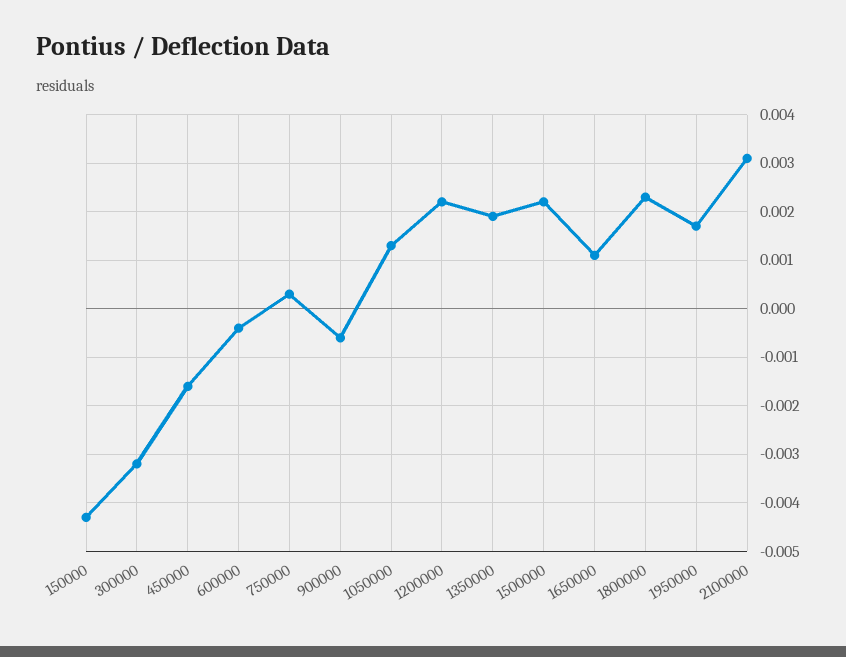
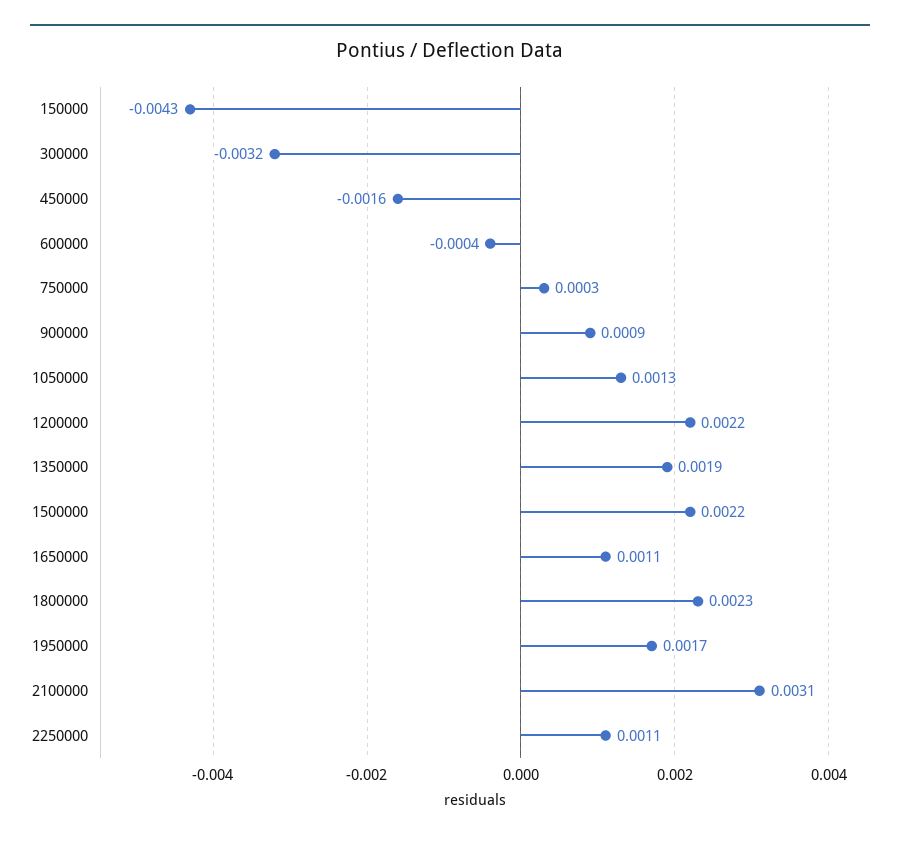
  {
    "150000": -0.0043,
    "300000": -0.0032,
    "450000": -0.0016,
    "600000": -0.0004,
    "750000": 0.0003,
-   "900000": -0.0005,
+   "900000": 0.0009,
    "1050000": 0.0013,
    "1200000": 0.0022,
    "1350000": 0.0019,
    "1500000": 0.0022,
    "1650000": 0.0011,
    "1800000": 0.0023,
    "1950000": 0.0017,
-   "2100000": 0.0031
+   "2100000": 0.0031,
+   "2250000": 0.0011
  }

